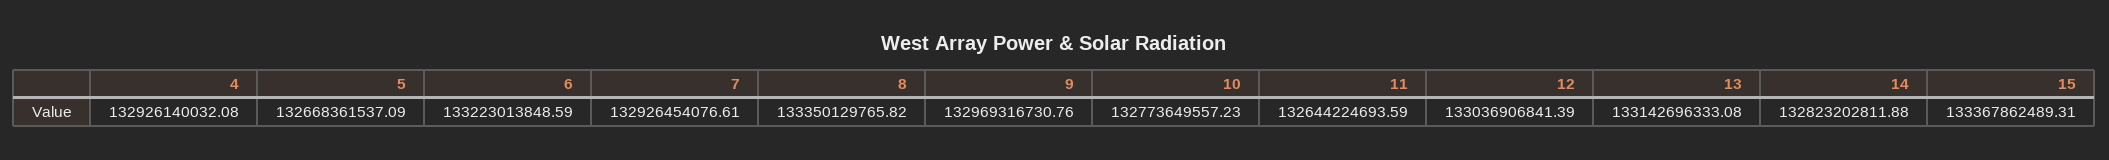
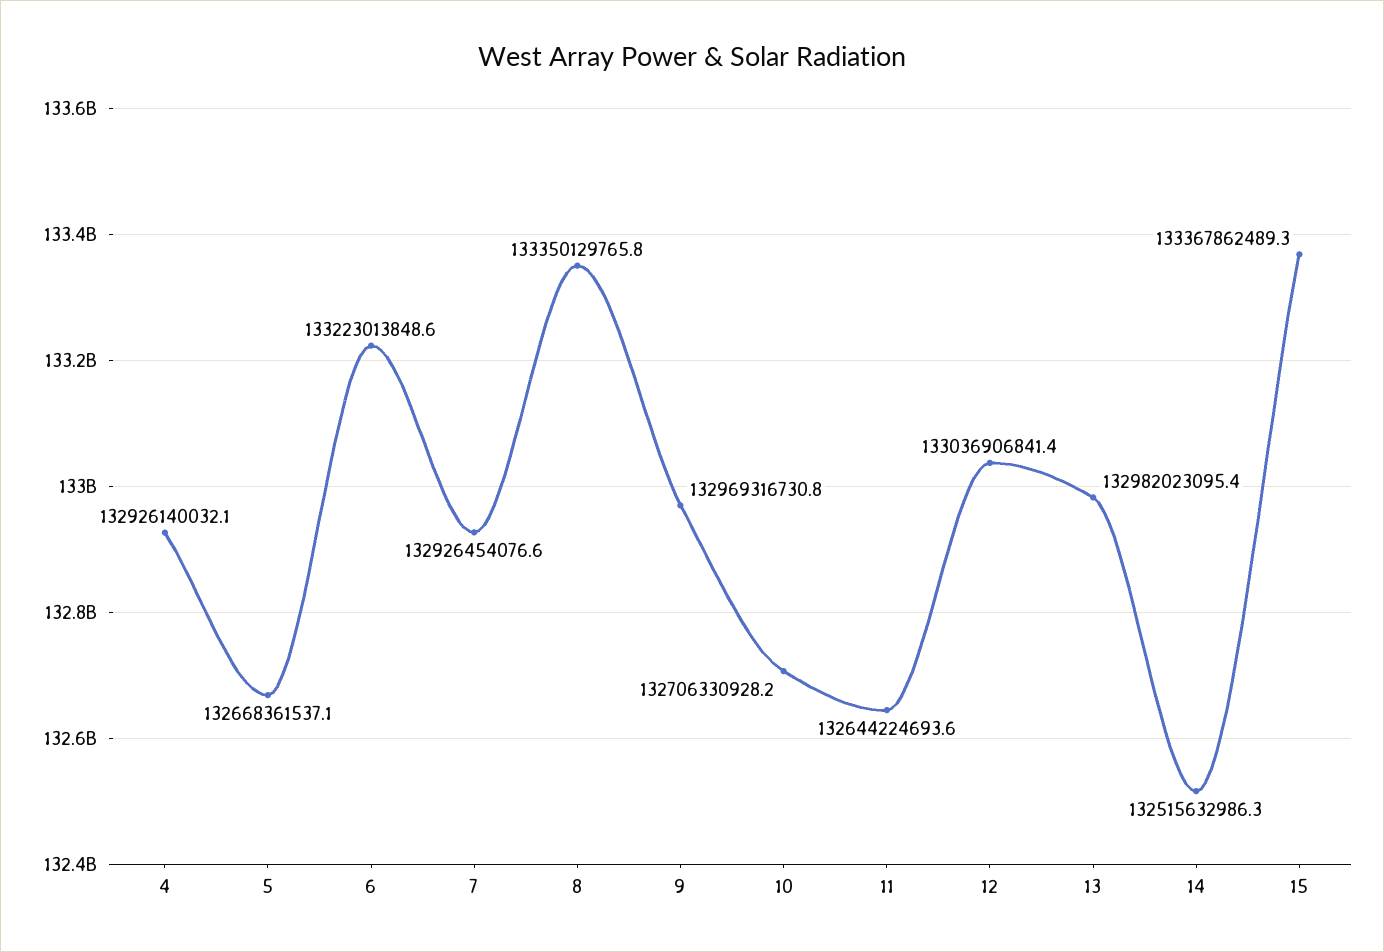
  {
    "4": 132926140032.08,
    "5": 132668361537.09,
    "6": 133223013848.59,
    "7": 132926454076.61,
    "8": 133350129765.82,
    "9": 132969316730.76,
-   "10": 132773649557.23,
+   "10": 132706330928.2,
    "11": 132644224693.59,
    "12": 133036906841.39,
-   "13": 133142696333.08,
+   "13": 132982023095.4,
-   "14": 132823202811.88,
+   "14": 132515632986.3,
    "15": 133367862489.31
  }

